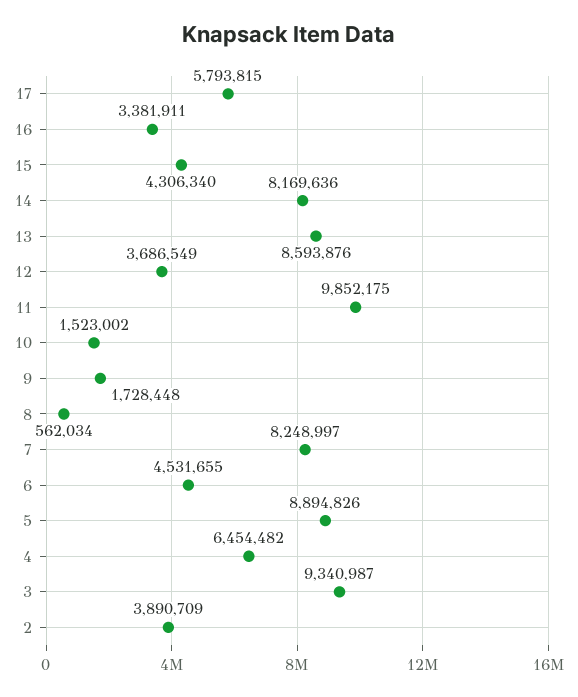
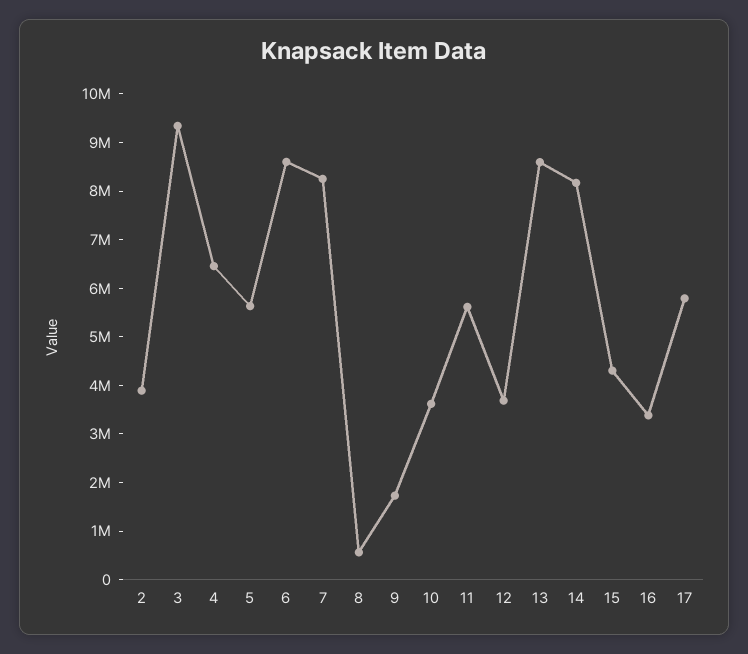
  {
    "17": 5793815,
    "16": 3381911,
    "15": 4306340,
    "14": 8169636,
    "13": 8593876,
    "12": 3686549,
-   "11": 9852175,
+   "11": 5600000,
-   "10": 1523002,
+   "10": 3600000,
    "9": 1728448,
    "8": 562034,
    "7": 8248997,
-   "6": 4531655,
+   "6": 8600000,
-   "5": 8894826,
+   "5": 5600000,
    "4": 6454482,
    "3": 9340987,
    "2": 3890709
  }

